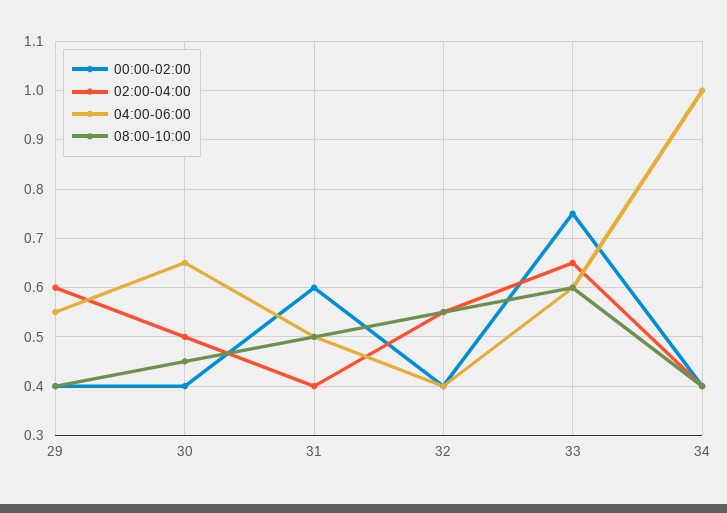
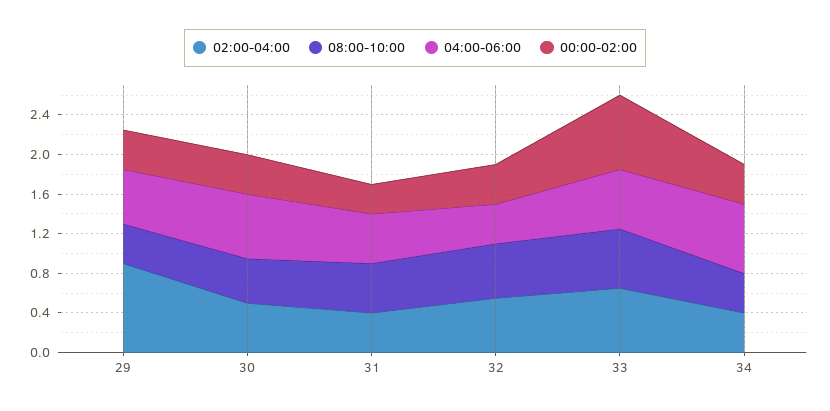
  {
    "00:00-02:00": {
      "29": 0.4,
      "30": 0.4,
-     "31": 0.6,
+     "31": 0.3,
      "32": 0.4,
      "33": 0.75,
      "34": 0.4
    },
    "02:00-04:00": {
-     "29": 0.6,
+     "29": 0.9,
      "30": 0.5,
      "31": 0.4,
      "32": 0.55,
      "33": 0.65,
      "34": 0.4
    },
    "04:00-06:00": {
      "29": 0.55,
      "30": 0.65,
      "31": 0.5,
      "32": 0.4,
      "33": 0.6,
-     "34": 1
+     "34": 0.7
    },
    "08:00-10:00": {
      "29": 0.4,
      "30": 0.45,
      "31": 0.5,
      "32": 0.55,
      "33": 0.6,
      "34": 0.4
    }
  }

